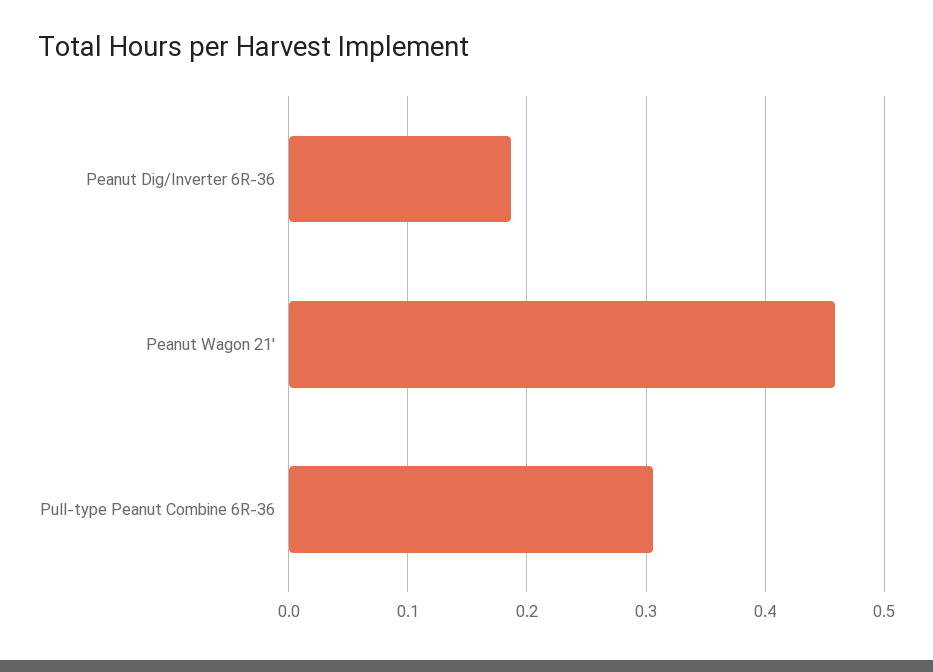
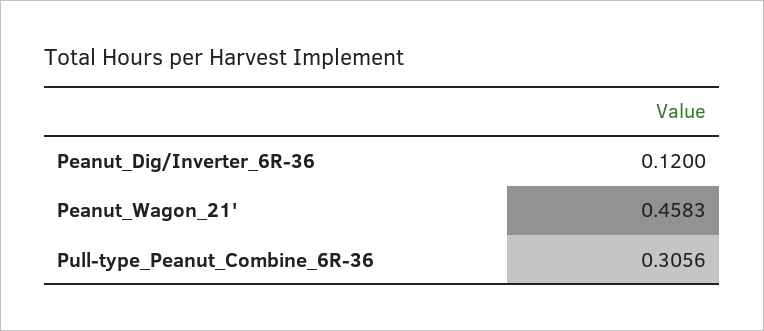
  {
-   "Peanut Dig/Inverter 6R-36": 0.19,
+   "Peanut Dig/Inverter 6R-36": 0.12,
    "Peanut Wagon 21'": 0.4583,
    "Pull-type Peanut Combine 6R-36": 0.3056
  }

